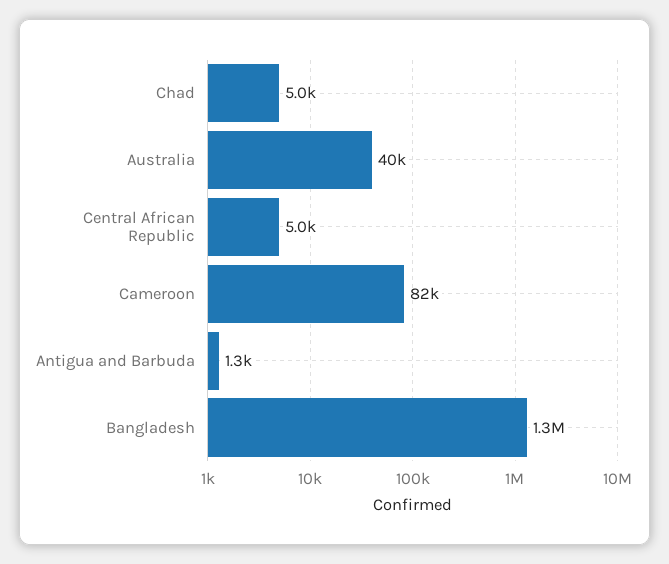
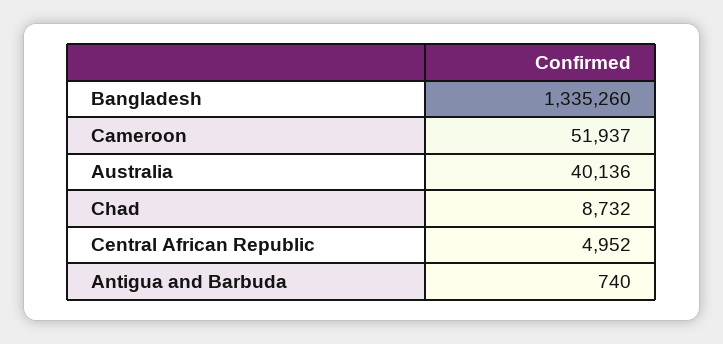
  {
-   "Chad": 5000,
+   "Chad": 8732,
    "Australia": 40136,
    "Central African Republic": 4952,
-   "Cameroon": 82000,
+   "Cameroon": 51937,
-   "Antigua and Barbuda": 1300,
+   "Antigua and Barbuda": 740,
    "Bangladesh": 1335260
  }

